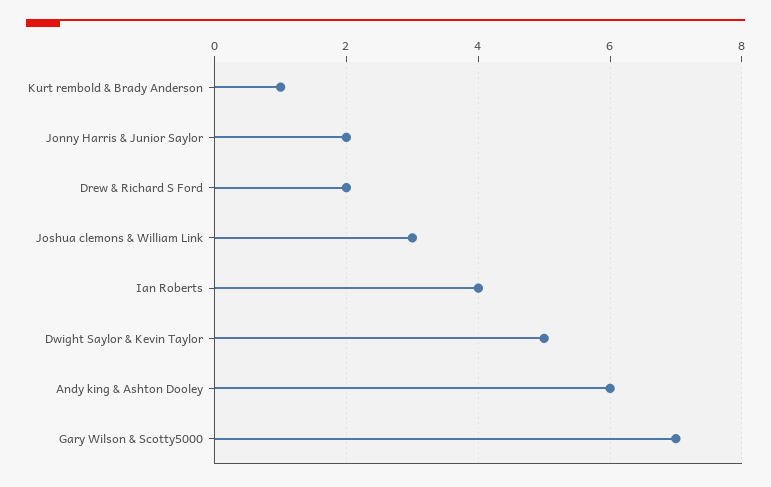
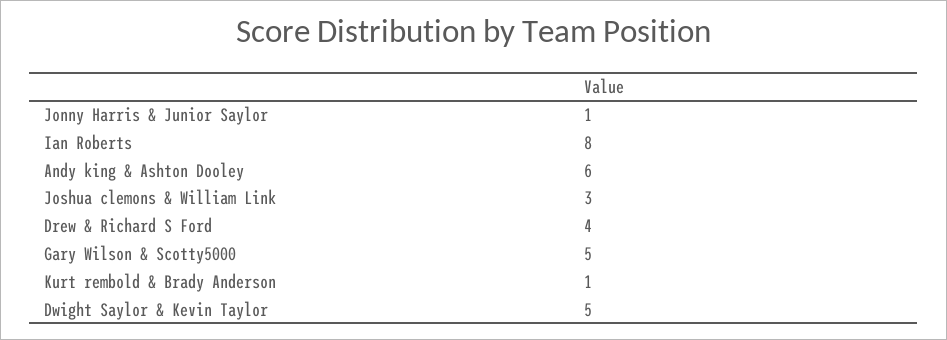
  {
    "Kurt rembold & Brady Anderson": 1,
-   "Jonny Harris & Junior Saylor": 2,
+   "Jonny Harris & Junior Saylor": 1,
-   "Drew & Richard S Ford": 2,
+   "Drew & Richard S Ford": 4,
    "Joshua clemons & William Link": 3,
-   "Ian Roberts": 4,
+   "Ian Roberts": 8,
    "Dwight Saylor & Kevin Taylor": 5,
    "Andy king & Ashton Dooley": 6,
-   "Gary Wilson & Scotty5000": 7
+   "Gary Wilson & Scotty5000": 5
  }

